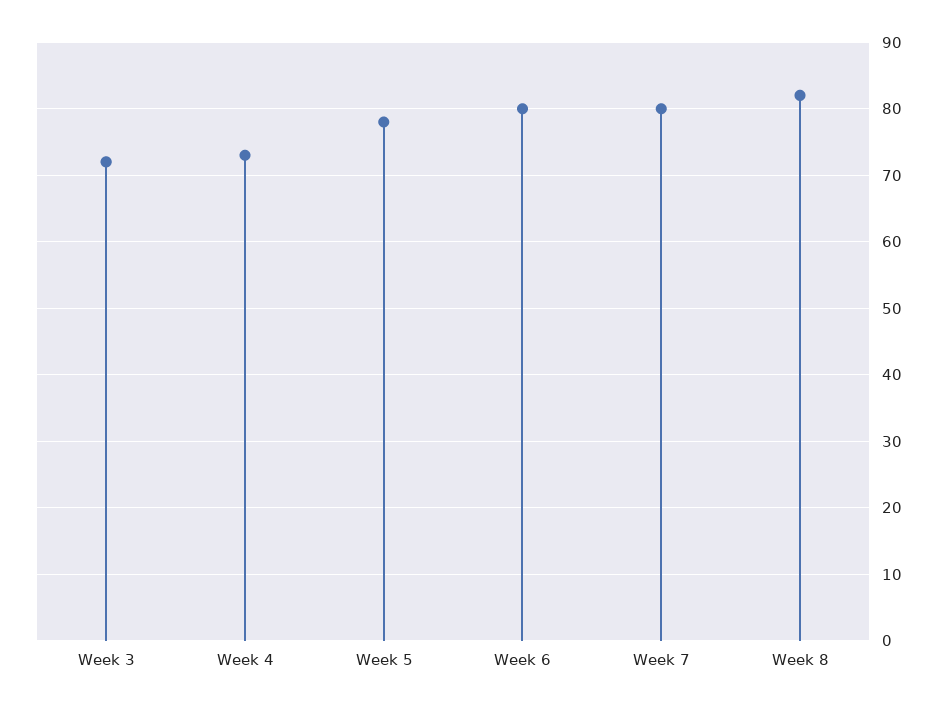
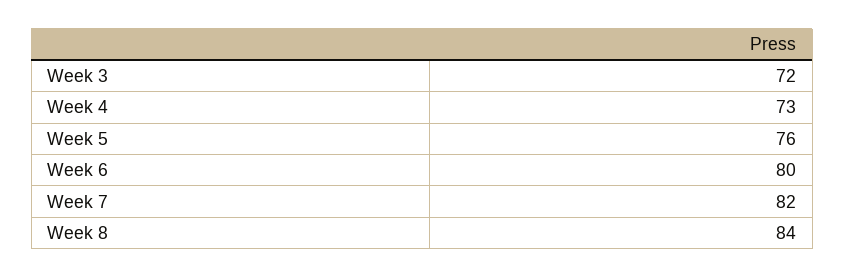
  {
    "Week 3": 72,
    "Week 4": 73,
-   "Week 5": 78,
+   "Week 5": 76,
    "Week 6": 80,
-   "Week 7": 80,
+   "Week 7": 82,
-   "Week 8": 82
+   "Week 8": 84
  }

